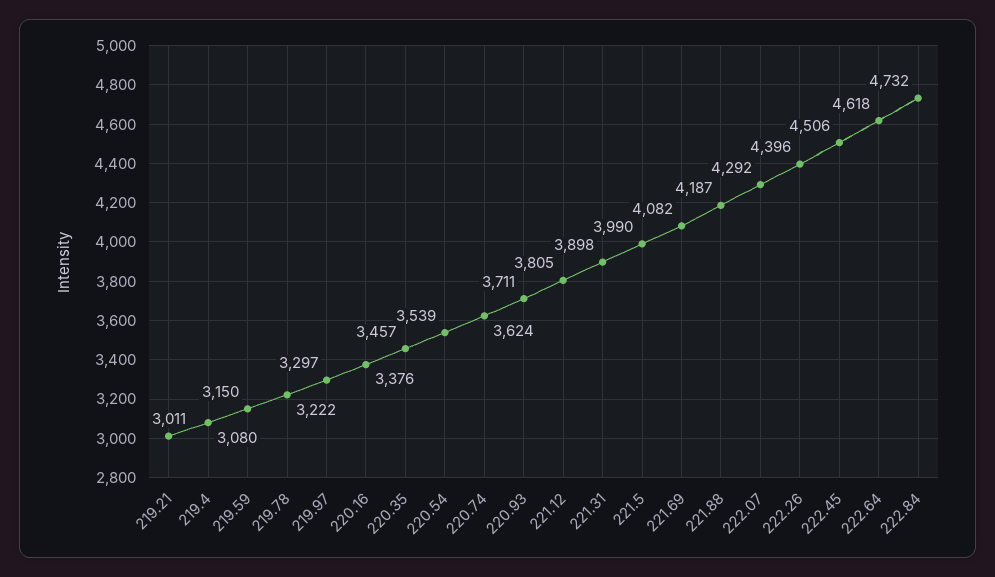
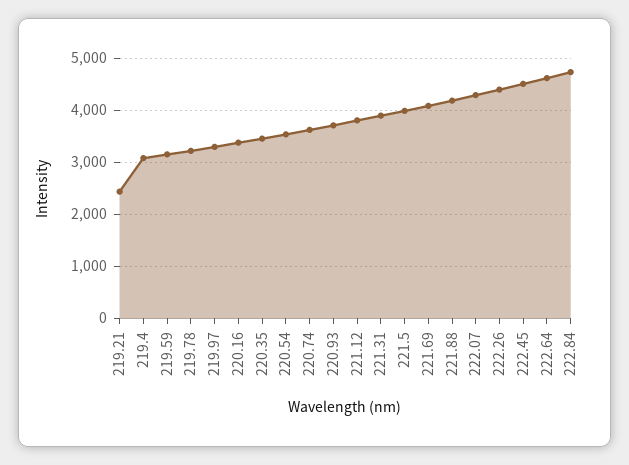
  {
-   "219.21": 3011,
+   "219.21": 2400,
    "219.4": 3080,
    "219.59": 3150,
    "219.78": 3222,
    "219.97": 3297,
    "220.16": 3376,
    "220.35": 3457,
    "220.54": 3539,
    "220.74": 3624,
    "220.93": 3711,
    "221.12": 3805,
    "221.31": 3898,
    "221.5": 3990,
    "221.69": 4082,
    "221.88": 4187,
    "222.07": 4292,
    "222.26": 4396,
    "222.45": 4506,
    "222.64": 4618,
    "222.84": 4732
  }

